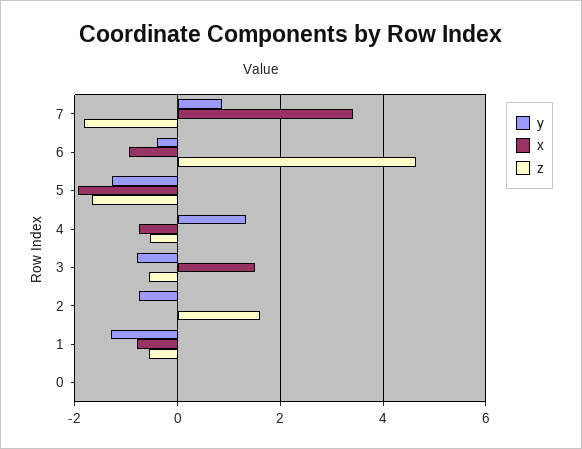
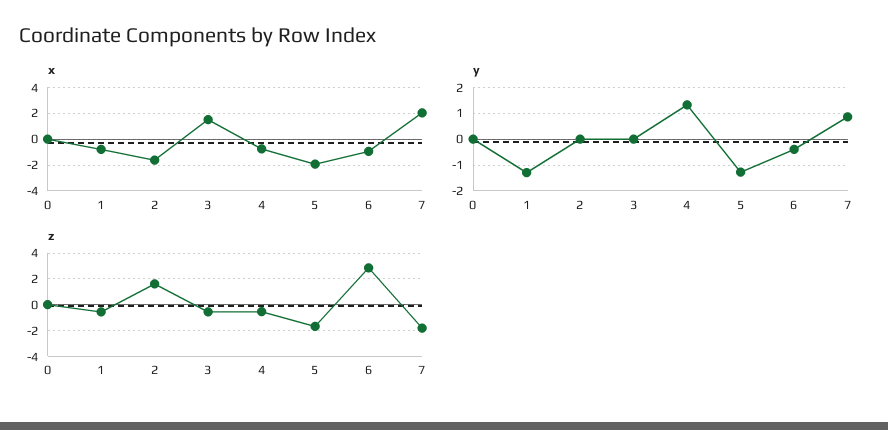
  {
    "y": {
      "7": 0.8,
      "6": -0.4,
      "5": -1.2,
      "4": 1.4,
-     "3": -0.8,
+     "3": 0,
-     "2": -0.8,
+     "2": 0,
      "1": -1.2,
      "0": 0
    },
    "x": {
-     "7": 3.4,
+     "7": 2,
      "6": -1,
      "5": -2,
      "4": -0.8,
      "3": 1.6,
-     "2": 0,
+     "2": -1.5,
      "1": -0.8,
      "0": 0
    },
    "z": {
      "7": -1.8,
-     "6": 4.6,
+     "6": 3,
      "5": -1.6,
      "4": -0.6,
      "3": -0.6,
      "2": 1.6,
      "1": -0.6,
      "0": 0
    }
  }

